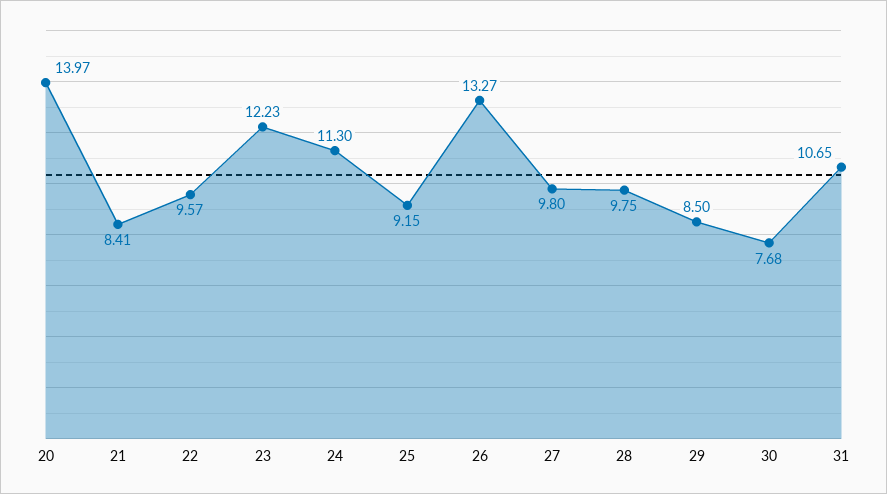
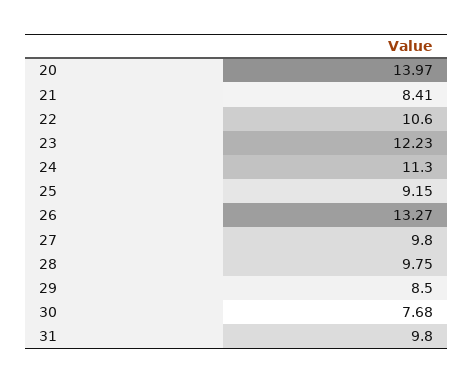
  {
    "20": 13.97,
    "21": 8.41,
-   "22": 9.57,
+   "22": 10.6,
    "23": 12.23,
    "24": 11.3,
    "25": 9.15,
    "26": 13.27,
    "27": 9.8,
    "28": 9.75,
    "29": 8.5,
    "30": 7.68,
-   "31": 10.65
+   "31": 9.8
  }

